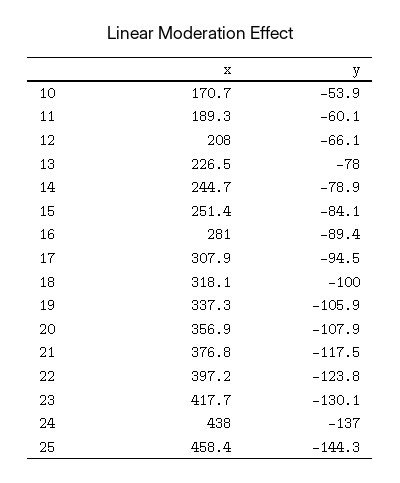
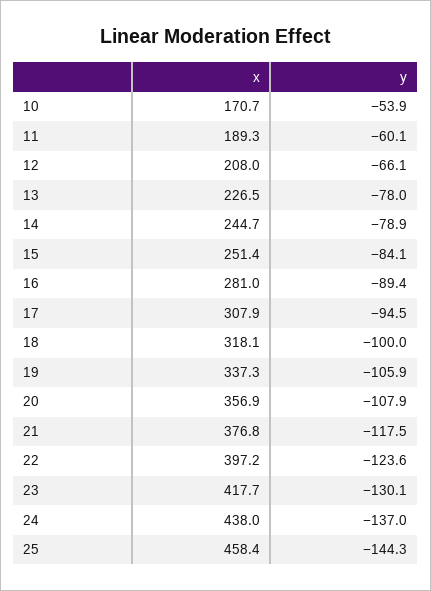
  {
    "x": {
      "10": 170.7,
      "11": 189.3,
      "12": 208,
      "13": 226.5,
      "14": 244.7,
      "15": 251.4,
      "16": 281,
      "17": 307.9,
      "18": 318.1,
      "19": 337.3,
      "20": 356.9,
      "21": 376.8,
      "22": 397.2,
      "23": 417.7,
      "24": 438,
      "25": 458.4
    },
    "y": {
      "10": -53.9,
      "11": -60.1,
      "12": -66.1,
      "13": -78,
      "14": -78.9,
      "15": -84.1,
      "16": -89.4,
      "17": -94.5,
      "18": -100,
      "19": -105.9,
      "20": -107.9,
      "21": -117.5,
-     "22": -123.8,
+     "22": -123.6,
      "23": -130.1,
      "24": -137,
      "25": -144.3
    }
  }

